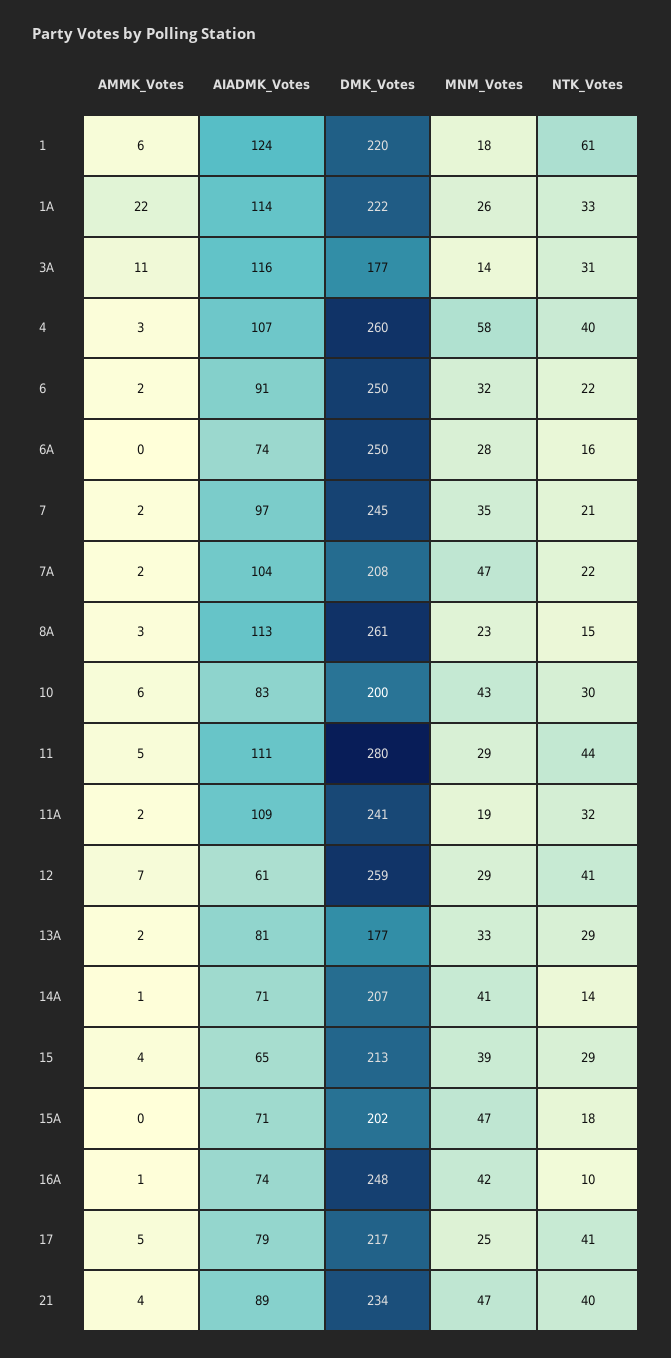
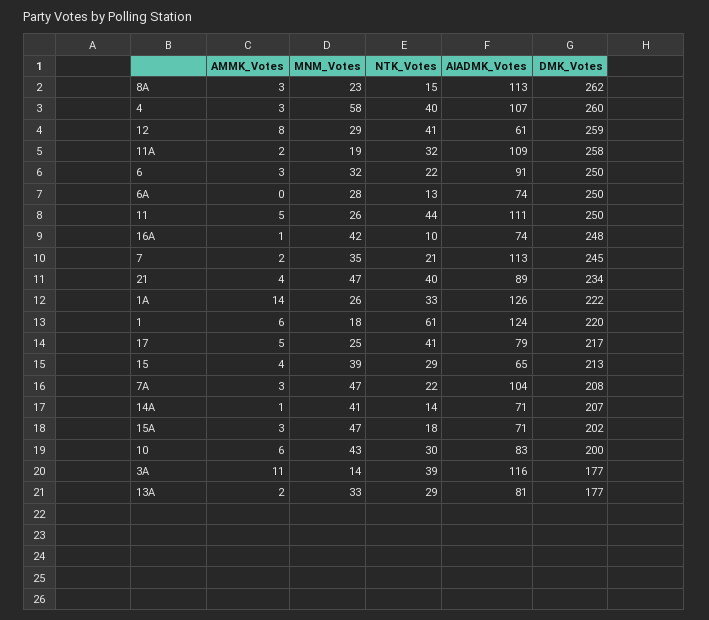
  {
    "AMMK_Votes": {
      "1": 6,
-     "1A": 22,
+     "1A": 14,
      "3A": 11,
      "4": 3,
-     "6": 2,
+     "6": 3,
      "6A": 0,
      "7": 2,
-     "7A": 2,
+     "7A": 3,
      "8A": 3,
      "10": 6,
      "11": 5,
      "11A": 2,
-     "12": 7,
+     "12": 8,
      "13A": 2,
      "14A": 1,
      "15": 4,
-     "15A": 0,
+     "15A": 3,
      "16A": 1,
      "17": 5,
      "21": 4
    },
    "AIADMK_Votes": {
      "1": 124,
-     "1A": 114,
+     "1A": 126,
      "3A": 116,
      "4": 107,
      "6": 91,
      "6A": 74,
-     "7": 97,
+     "7": 113,
      "7A": 104,
      "8A": 113,
      "10": 83,
      "11": 111,
      "11A": 109,
      "12": 61,
      "13A": 81,
      "14A": 71,
      "15": 65,
      "15A": 71,
      "16A": 74,
      "17": 79,
      "21": 89
    },
    "DMK_Votes": {
      "1": 220,
      "1A": 222,
      "3A": 177,
      "4": 260,
      "6": 250,
      "6A": 250,
      "7": 245,
      "7A": 208,
-     "8A": 261,
+     "8A": 262,
      "10": 200,
-     "11": 280,
+     "11": 250,
-     "11A": 241,
+     "11A": 258,
      "12": 259,
      "13A": 177,
      "14A": 207,
      "15": 213,
      "15A": 202,
      "16A": 248,
      "17": 217,
      "21": 234
    },
    "MNM_Votes": {
      "1": 18,
      "1A": 26,
      "3A": 14,
      "4": 58,
      "6": 32,
      "6A": 28,
      "7": 35,
      "7A": 47,
      "8A": 23,
      "10": 43,
-     "11": 29,
+     "11": 26,
      "11A": 19,
      "12": 29,
      "13A": 33,
      "14A": 41,
      "15": 39,
      "15A": 47,
      "16A": 42,
      "17": 25,
      "21": 47
    },
    "NTK_Votes": {
      "1": 61,
      "1A": 33,
-     "3A": 31,
+     "3A": 39,
      "4": 40,
      "6": 22,
-     "6A": 16,
+     "6A": 13,
      "7": 21,
      "7A": 22,
      "8A": 15,
      "10": 30,
      "11": 44,
      "11A": 32,
      "12": 41,
      "13A": 29,
      "14A": 14,
      "15": 29,
      "15A": 18,
      "16A": 10,
      "17": 41,
      "21": 40
    }
  }

